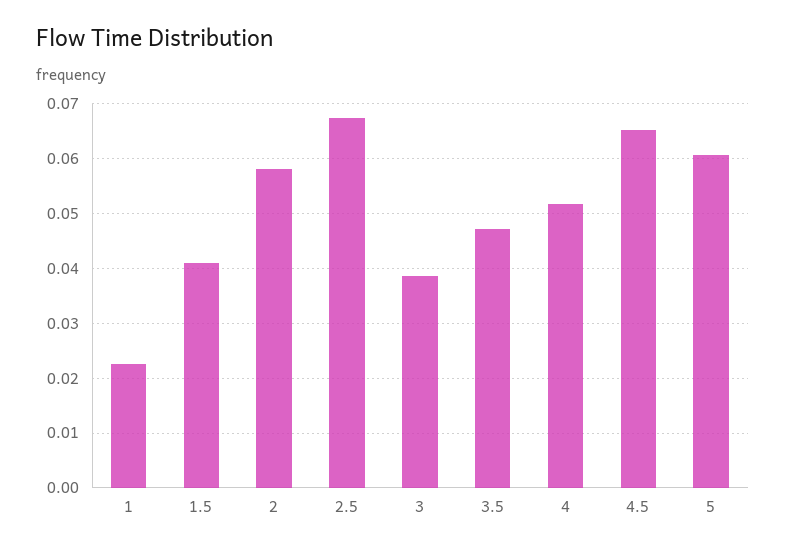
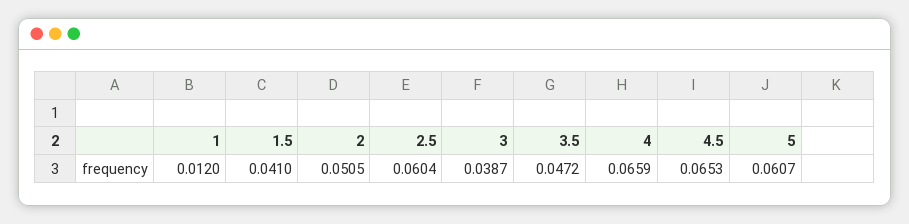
  {
-   "1": 0.022,
+   "1": 0.012,
    "1.5": 0.041,
-   "2": 0.058,
+   "2": 0.0505,
-   "2.5": 0.068,
+   "2.5": 0.0604,
    "3": 0.0387,
    "3.5": 0.0472,
-   "4": 0.052,
+   "4": 0.0659,
    "4.5": 0.0653,
    "5": 0.0607
  }

